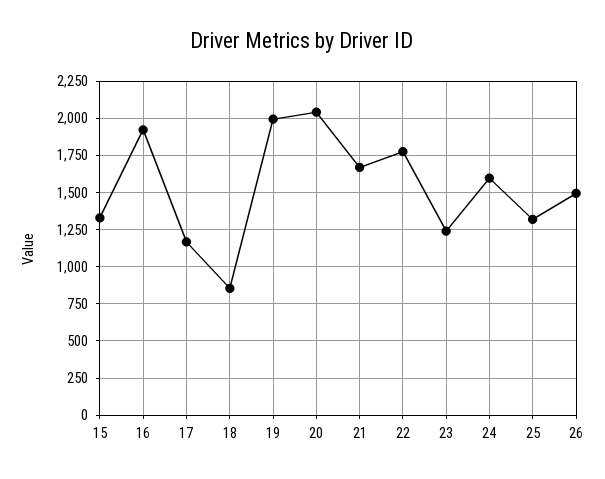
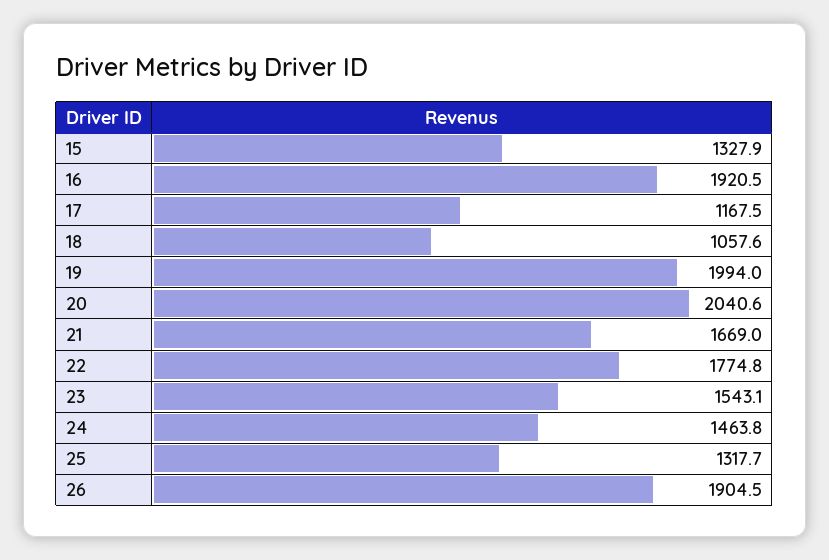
  {
    "15": 1327.9,
    "16": 1920.5,
    "17": 1167.5,
-   "18": 850,
+   "18": 1057.6,
    "19": 1994,
    "20": 2040.6,
    "21": 1669,
    "22": 1774.8,
-   "23": 1250,
+   "23": 1543.1,
-   "24": 1600,
+   "24": 1463.8,
    "25": 1317.7,
-   "26": 1500
+   "26": 1904.5
  }

